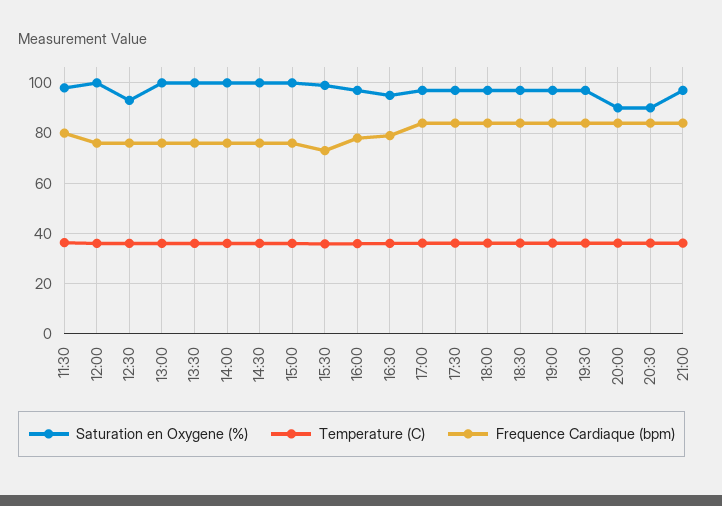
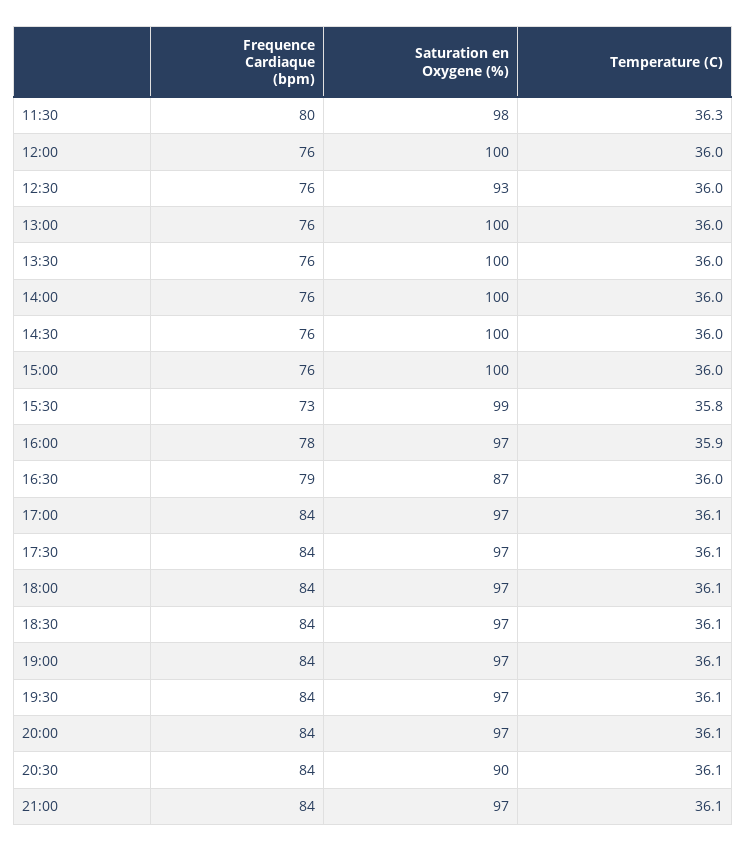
  {
    "Saturation en Oxygene (%)": {
      "11:30": 98,
      "12:00": 100,
      "12:30": 93,
      "13:00": 100,
      "13:30": 100,
      "14:00": 100,
      "14:30": 100,
      "15:00": 100,
      "15:30": 99,
      "16:00": 97,
-     "16:30": 95,
+     "16:30": 87,
      "17:00": 97,
      "17:30": 97,
      "18:00": 97,
      "18:30": 97,
      "19:00": 97,
      "19:30": 97,
-     "20:00": 90,
+     "20:00": 97,
      "20:30": 90,
      "21:00": 97
    },
    "Temperature (C)": {
      "11:30": 36.3,
      "12:00": 36,
      "12:30": 36,
      "13:00": 36,
      "13:30": 36,
      "14:00": 36,
      "14:30": 36,
      "15:00": 36,
      "15:30": 35.8,
      "16:00": 35.9,
      "16:30": 36,
      "17:00": 36.1,
      "17:30": 36.1,
      "18:00": 36.1,
      "18:30": 36.1,
      "19:00": 36.1,
      "19:30": 36.1,
      "20:00": 36.1,
      "20:30": 36.1,
      "21:00": 36.1
    },
    "Frequence Cardiaque (bpm)": {
      "11:30": 80,
      "12:00": 76,
      "12:30": 76,
      "13:00": 76,
      "13:30": 76,
      "14:00": 76,
      "14:30": 76,
      "15:00": 76,
      "15:30": 73,
      "16:00": 78,
      "16:30": 79,
      "17:00": 84,
      "17:30": 84,
      "18:00": 84,
      "18:30": 84,
      "19:00": 84,
      "19:30": 84,
      "20:00": 84,
      "20:30": 84,
      "21:00": 84
    }
  }

